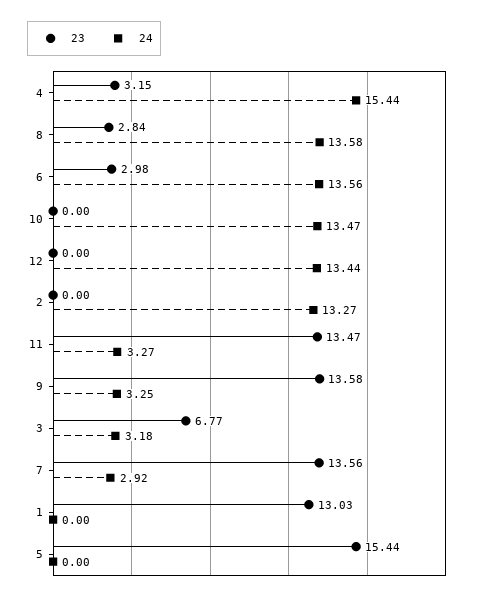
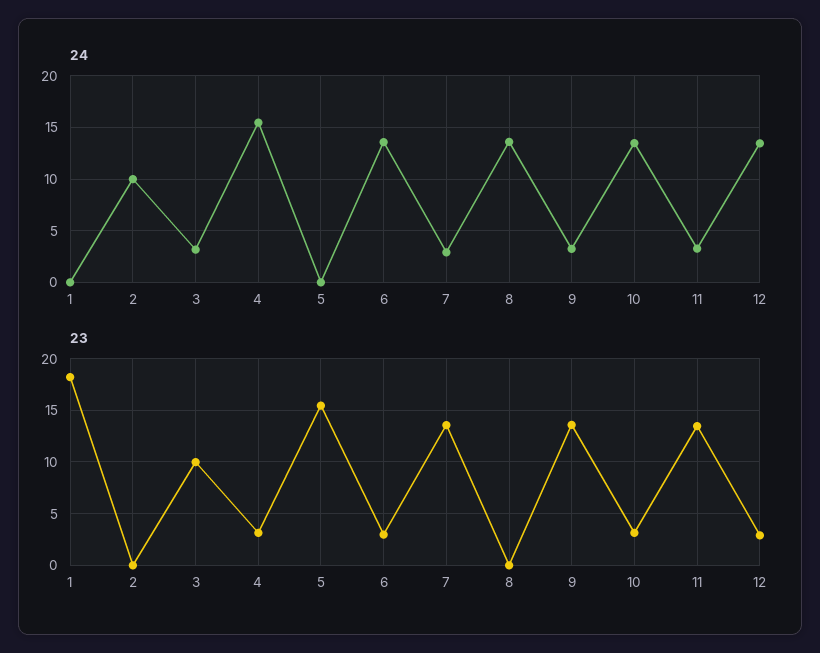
  {
    "23": {
      "4": 3.15,
-     "8": 2.84,
+     "8": 0,
      "6": 2.98,
-     "10": 0,
+     "10": 3,
-     "12": 0,
+     "12": 3,
      "2": 0,
      "11": 13.47,
      "9": 13.58,
-     "3": 6.77,
+     "3": 10,
      "7": 13.56,
-     "1": 13.03,
+     "1": 18,
      "5": 15.44
    },
    "24": {
      "4": 15.44,
      "8": 13.58,
      "6": 13.56,
      "10": 13.47,
      "12": 13.44,
-     "2": 13.27,
+     "2": 10,
      "11": 3.27,
      "9": 3.25,
      "3": 3.18,
      "7": 2.92,
      "1": 0,
      "5": 0
    }
  }

